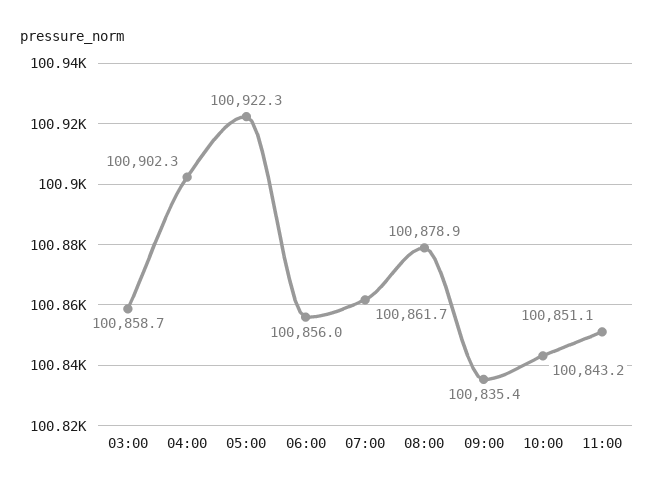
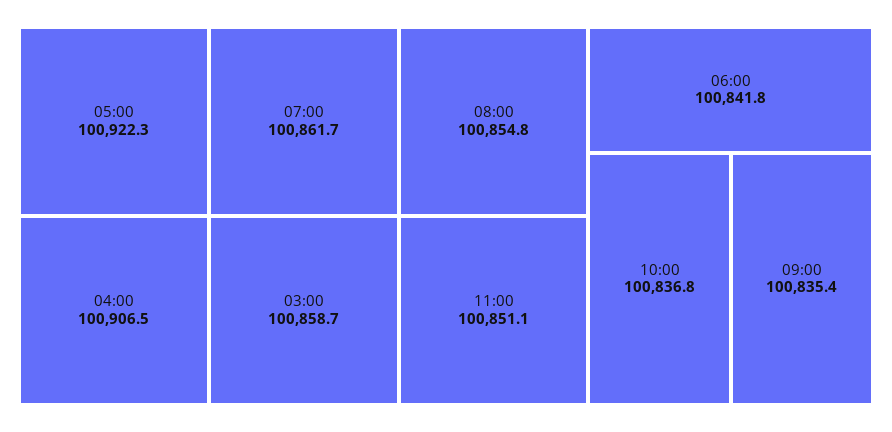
  {
    "03:00": 100858.7,
-   "04:00": 100902.3,
+   "04:00": 100906.5,
    "05:00": 100922.3,
-   "06:00": 100856,
+   "06:00": 100841.8,
    "07:00": 100861.7,
-   "08:00": 100878.9,
+   "08:00": 100854.8,
    "09:00": 100835.4,
-   "10:00": 100843.2,
+   "10:00": 100836.8,
    "11:00": 100851.1
  }

